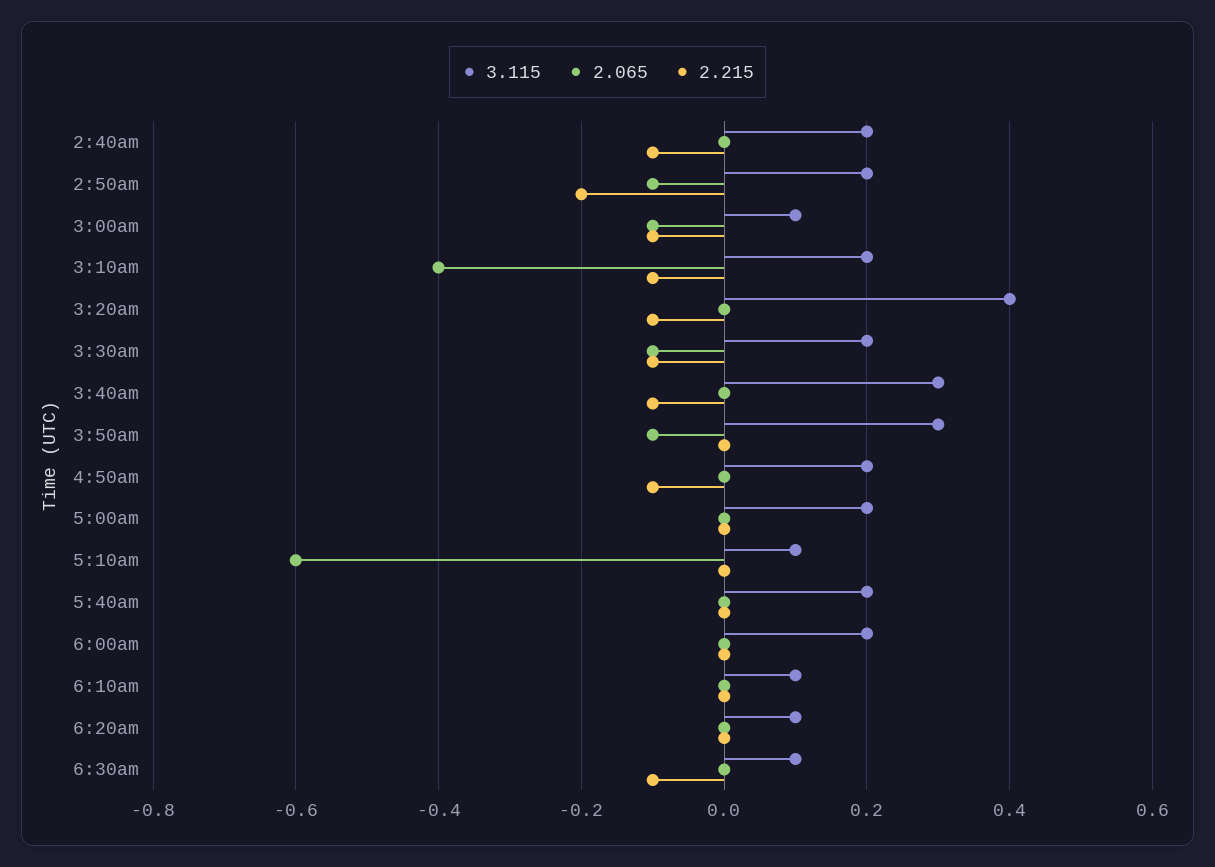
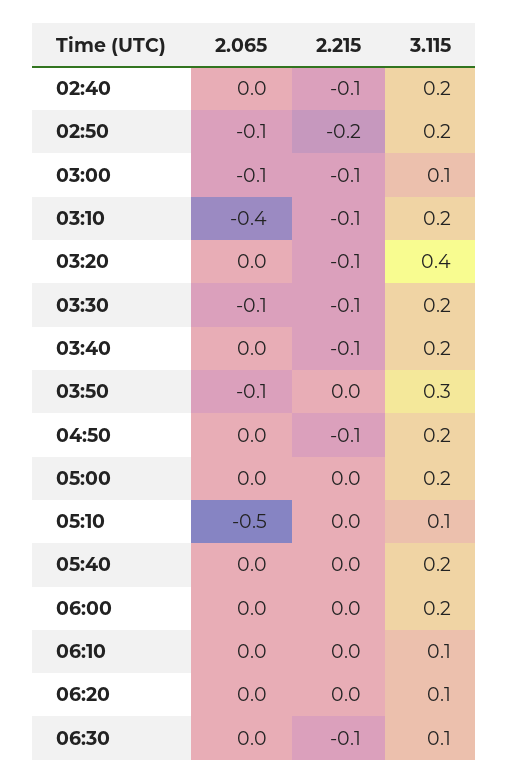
  {
    "3.115": {
      "2:40am": 0.2,
      "2:50am": 0.2,
      "3:00am": 0.1,
      "3:10am": 0.2,
      "3:20am": 0.4,
      "3:30am": 0.2,
-     "3:40am": 0.3,
+     "3:40am": 0.2,
      "3:50am": 0.3,
      "4:50am": 0.2,
      "5:00am": 0.2,
      "5:10am": 0.1,
      "5:40am": 0.2,
      "6:00am": 0.2,
      "6:10am": 0.1,
      "6:20am": 0.1,
      "6:30am": 0.1
    },
    "2.065": {
      "2:40am": 0,
      "2:50am": -0.1,
      "3:00am": -0.1,
      "3:10am": -0.4,
      "3:20am": 0,
      "3:30am": -0.1,
      "3:40am": 0,
      "3:50am": -0.1,
      "4:50am": 0,
      "5:00am": 0,
-     "5:10am": -0.6,
+     "5:10am": -0.5,
      "5:40am": 0,
      "6:00am": 0,
      "6:10am": 0,
      "6:20am": 0,
      "6:30am": 0
    },
    "2.215": {
      "2:40am": -0.1,
      "2:50am": -0.2,
      "3:00am": -0.1,
      "3:10am": -0.1,
      "3:20am": -0.1,
      "3:30am": -0.1,
      "3:40am": -0.1,
      "3:50am": 0,
      "4:50am": -0.1,
      "5:00am": 0,
      "5:10am": 0,
      "5:40am": 0,
      "6:00am": 0,
      "6:10am": 0,
      "6:20am": 0,
      "6:30am": -0.1
    }
  }

